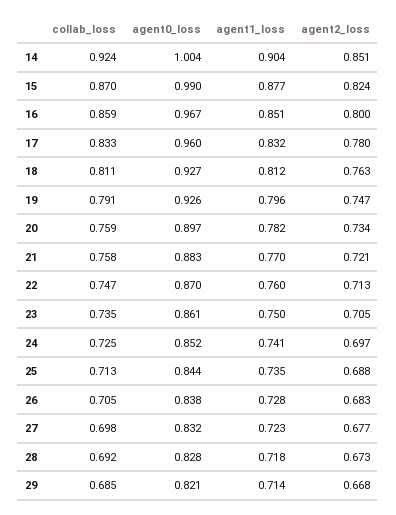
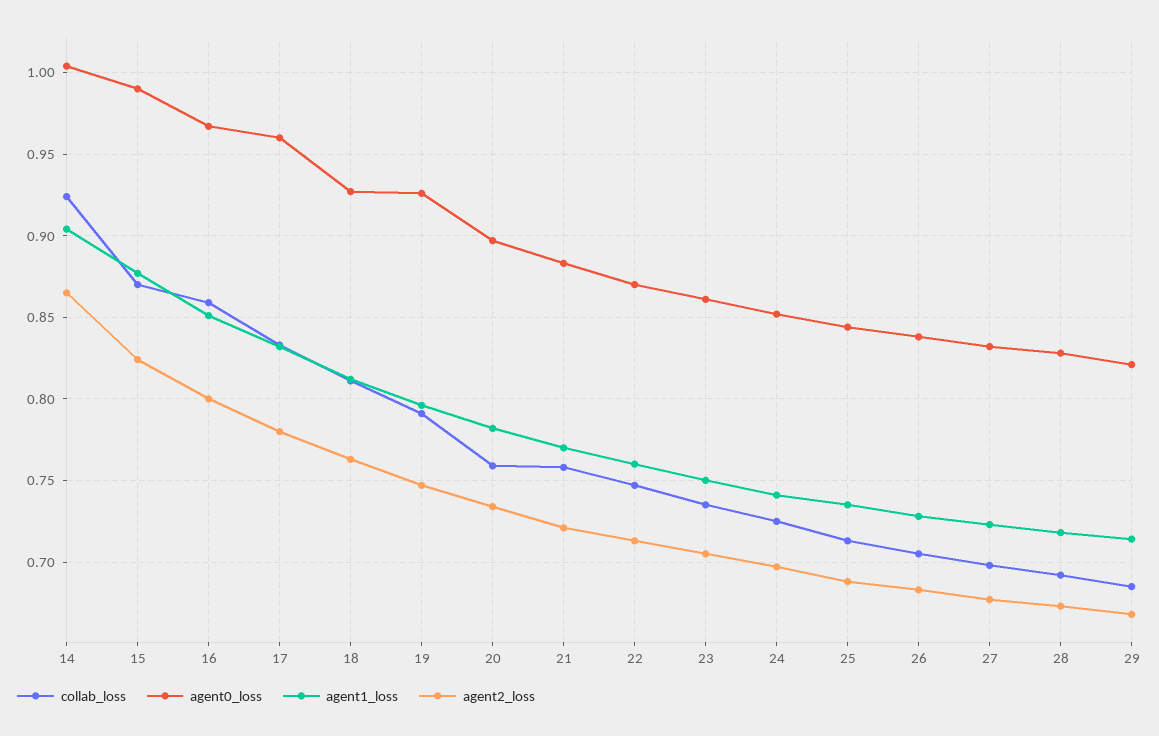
  {
    "collab_loss": {
      "14": 0.924,
      "15": 0.87,
      "16": 0.859,
      "17": 0.833,
      "18": 0.811,
      "19": 0.791,
      "20": 0.759,
      "21": 0.758,
      "22": 0.747,
      "23": 0.735,
      "24": 0.725,
      "25": 0.713,
      "26": 0.705,
      "27": 0.698,
      "28": 0.692,
      "29": 0.685
    },
    "agent0_loss": {
      "14": 1.004,
      "15": 0.99,
      "16": 0.967,
      "17": 0.96,
      "18": 0.927,
      "19": 0.926,
      "20": 0.897,
      "21": 0.883,
      "22": 0.87,
      "23": 0.861,
      "24": 0.852,
      "25": 0.844,
      "26": 0.838,
      "27": 0.832,
      "28": 0.828,
      "29": 0.821
    },
    "agent1_loss": {
      "14": 0.904,
      "15": 0.877,
      "16": 0.851,
      "17": 0.832,
      "18": 0.812,
      "19": 0.796,
      "20": 0.782,
      "21": 0.77,
      "22": 0.76,
      "23": 0.75,
      "24": 0.741,
      "25": 0.735,
      "26": 0.728,
      "27": 0.723,
      "28": 0.718,
      "29": 0.714
    },
    "agent2_loss": {
-     "14": 0.851,
+     "14": 0.865,
      "15": 0.824,
      "16": 0.8,
      "17": 0.78,
      "18": 0.763,
      "19": 0.747,
      "20": 0.734,
      "21": 0.721,
      "22": 0.713,
      "23": 0.705,
      "24": 0.697,
      "25": 0.688,
      "26": 0.683,
      "27": 0.677,
      "28": 0.673,
      "29": 0.668
    }
  }

